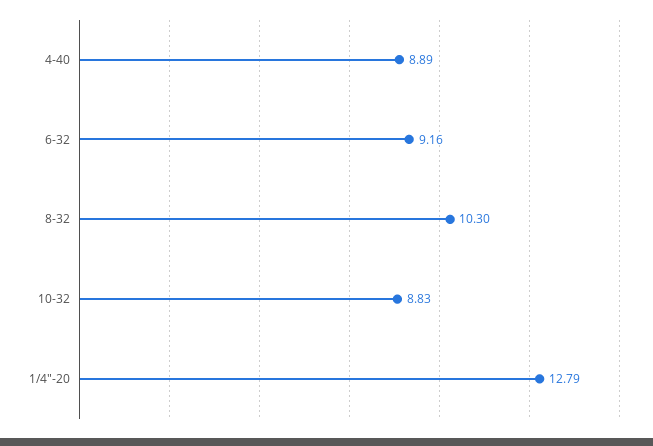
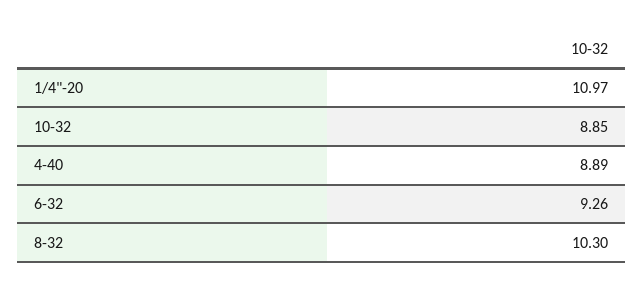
  {
    "4-40": 8.89,
-   "6-32": 9.16,
+   "6-32": 9.26,
    "8-32": 10.3,
-   "10-32": 8.83,
+   "10-32": 8.85,
-   "1/4\"-20": 12.79
+   "1/4\"-20": 10.97
  }

